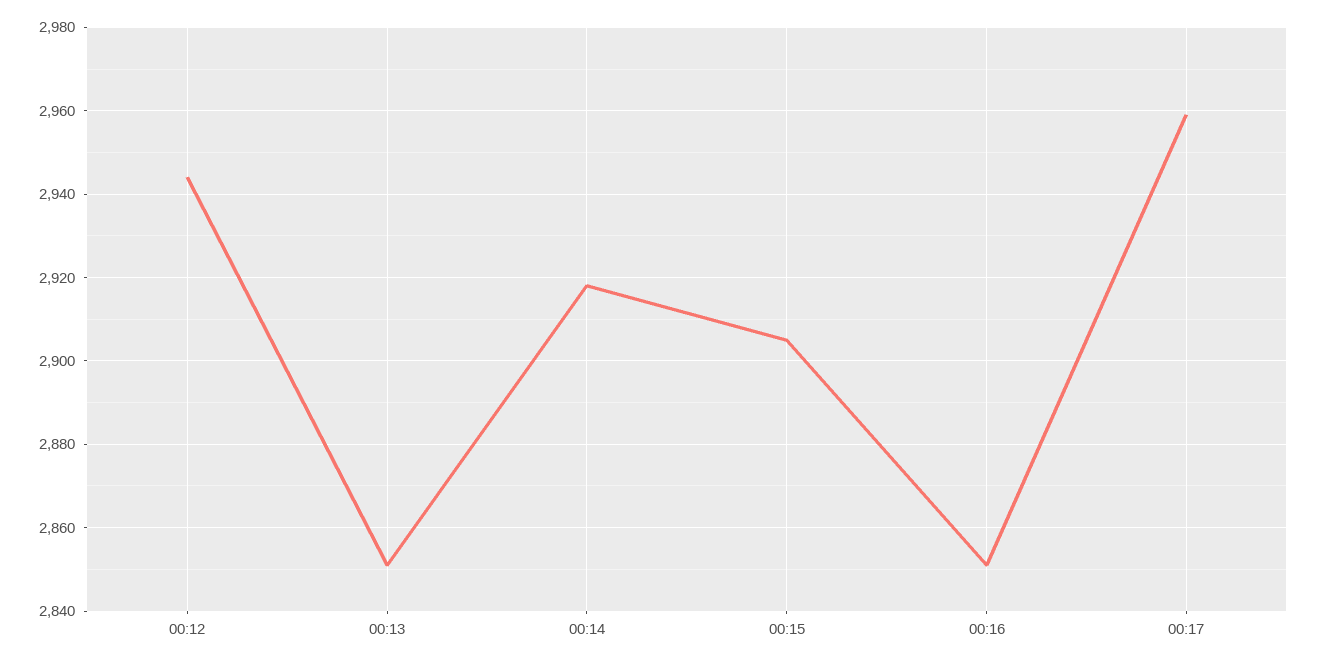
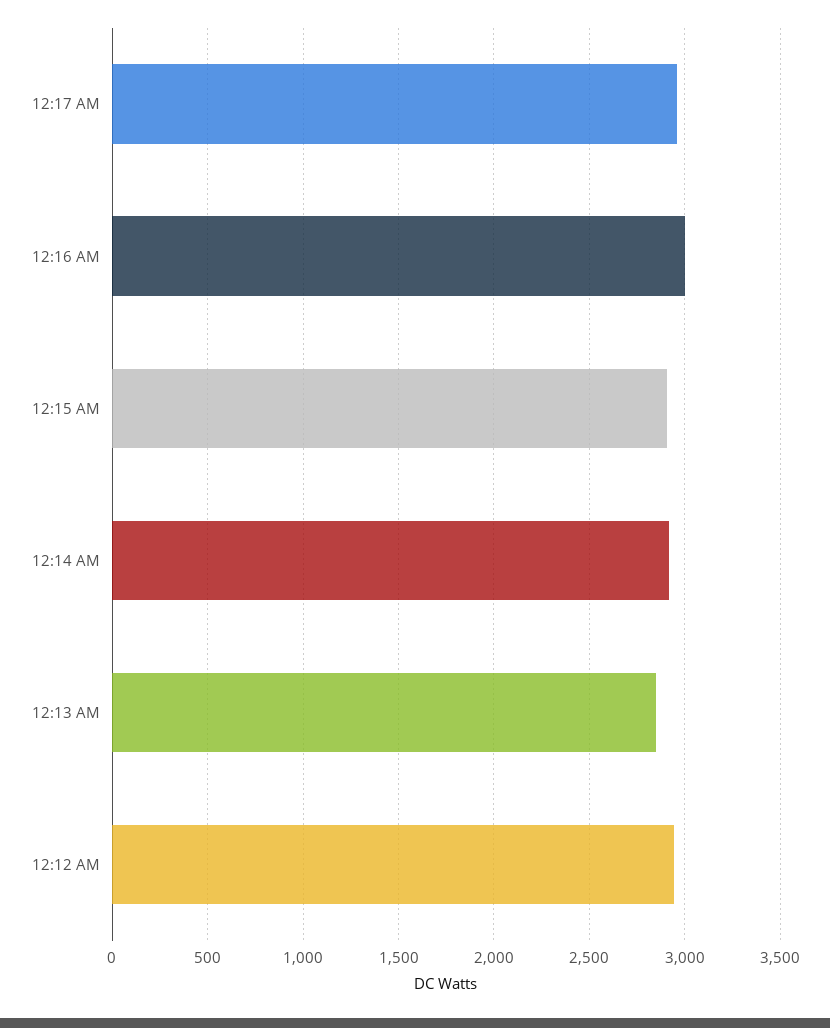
  {
    "00:12": 2945,
    "00:13": 2850,
    "00:14": 2920,
    "00:15": 2905,
-   "00:16": 2850,
+   "00:16": 3000,
    "00:17": 2960
  }

